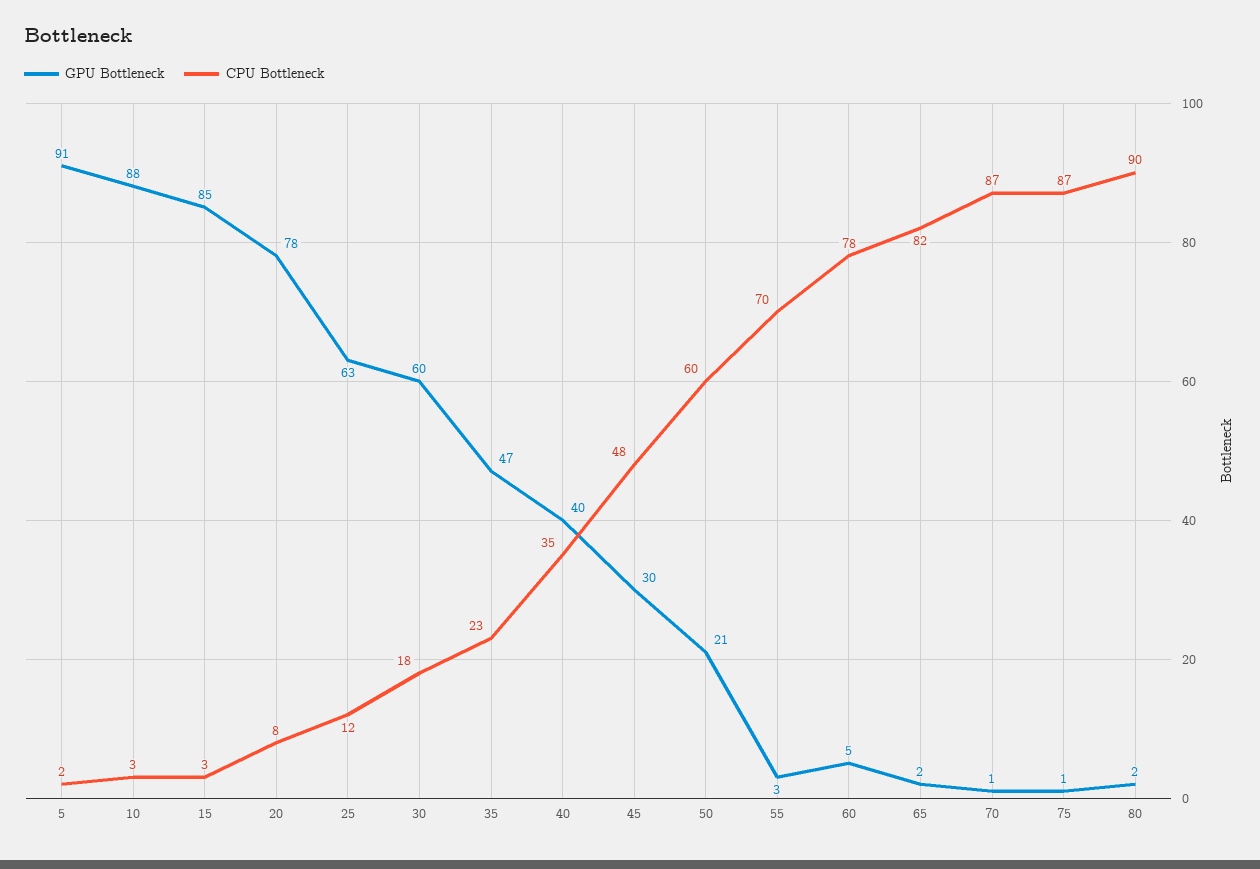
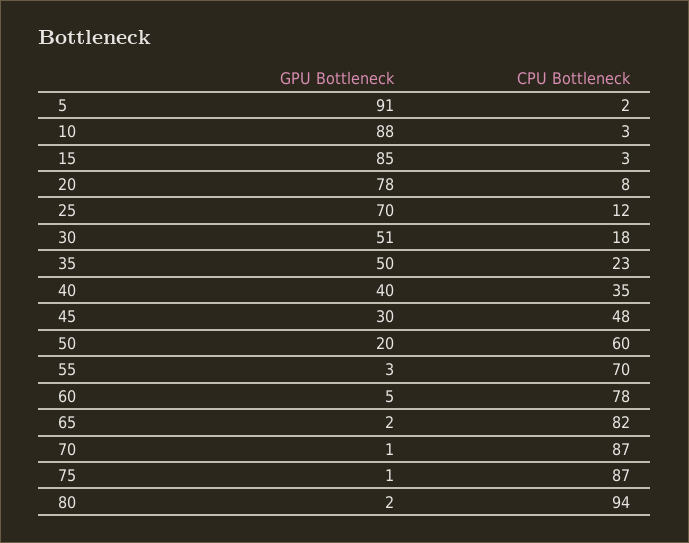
  {
    "GPU Bottleneck": {
      "5": 91,
      "10": 88,
      "15": 85,
      "20": 78,
-     "25": 63,
+     "25": 70,
-     "30": 60,
+     "30": 51,
-     "35": 47,
+     "35": 50,
      "40": 40,
      "45": 30,
-     "50": 21,
+     "50": 20,
      "55": 3,
      "60": 5,
      "65": 2,
      "70": 1,
      "75": 1,
      "80": 2
    },
    "CPU Bottleneck": {
      "5": 2,
      "10": 3,
      "15": 3,
      "20": 8,
      "25": 12,
      "30": 18,
      "35": 23,
      "40": 35,
      "45": 48,
      "50": 60,
      "55": 70,
      "60": 78,
      "65": 82,
      "70": 87,
      "75": 87,
-     "80": 90
+     "80": 94
    }
  }

